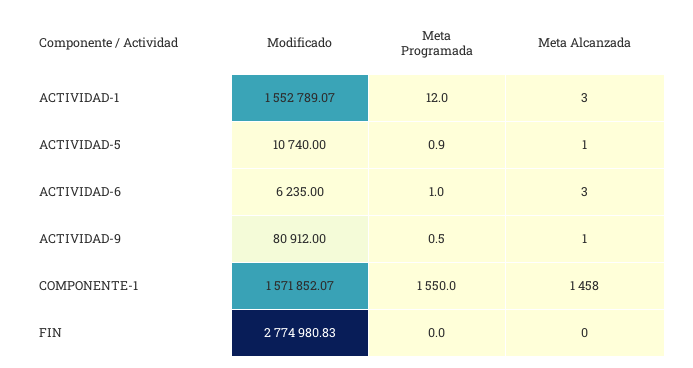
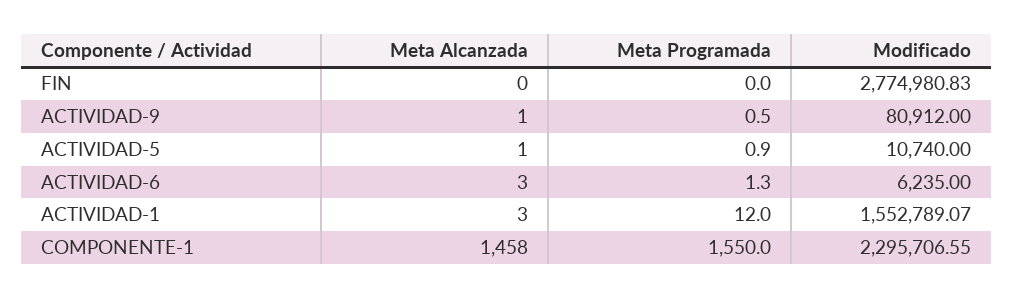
  {
    "Modificado": {
      "ACTIVIDAD-1": 1552789.07,
      "ACTIVIDAD-5": 10740,
      "ACTIVIDAD-6": 6235,
      "ACTIVIDAD-9": 80912,
-     "COMPONENTE-1": 1571852.07,
+     "COMPONENTE-1": 2295706.55,
      "FIN": 2774980.83
    },
    "Meta Programada": {
      "ACTIVIDAD-1": 12,
      "ACTIVIDAD-5": 0.9,
-     "ACTIVIDAD-6": 1,
+     "ACTIVIDAD-6": 1.3,
      "ACTIVIDAD-9": 0.5,
      "COMPONENTE-1": 1550,
      "FIN": 0
    },
    "Meta Alcanzada": {
      "ACTIVIDAD-1": 3,
      "ACTIVIDAD-5": 1,
      "ACTIVIDAD-6": 3,
      "ACTIVIDAD-9": 1,
      "COMPONENTE-1": 1458,
      "FIN": 0
    }
  }

